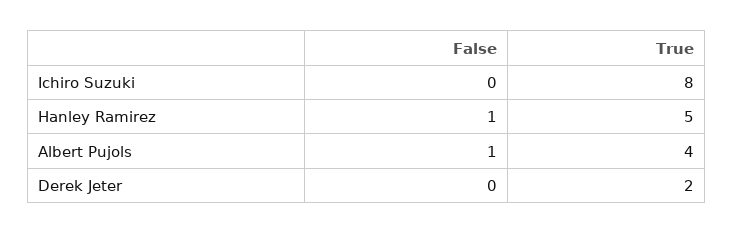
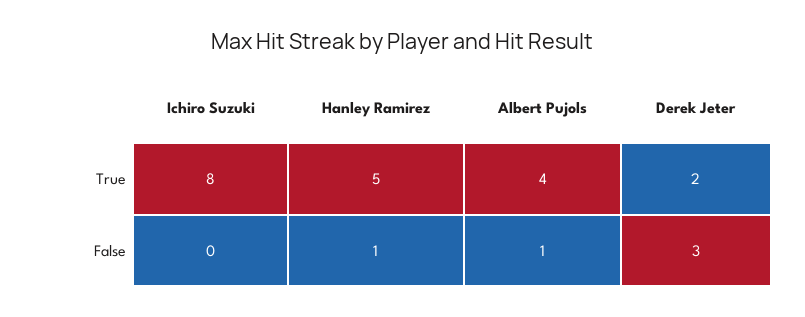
  {
    "False": {
      "Ichiro Suzuki": 0,
      "Hanley Ramirez": 1,
      "Albert Pujols": 1,
-     "Derek Jeter": 0
+     "Derek Jeter": 3
    },
    "True": {
      "Ichiro Suzuki": 8,
      "Hanley Ramirez": 5,
      "Albert Pujols": 4,
      "Derek Jeter": 2
    }
  }

